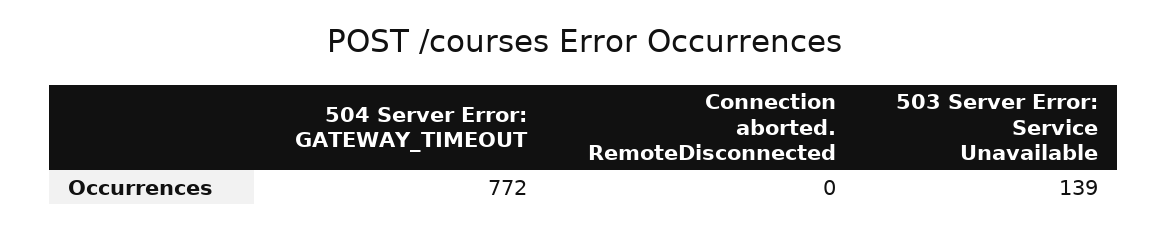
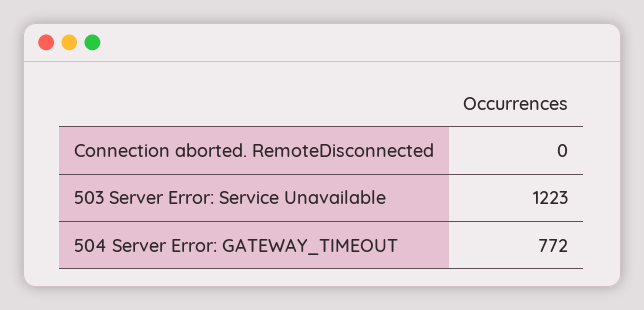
  {
    "504 Server Error: GATEWAY_TIMEOUT": 772,
    "Connection aborted. RemoteDisconnected": 0,
-   "503 Server Error: Service Unavailable": 139
+   "503 Server Error: Service Unavailable": 1223
  }

